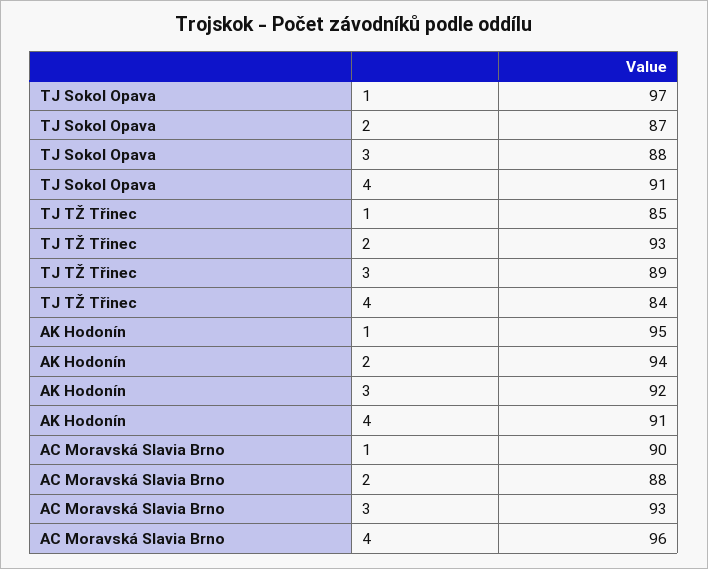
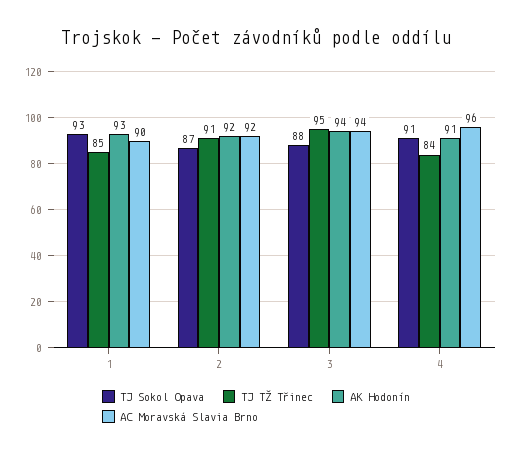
  {
    "TJ Sokol Opava": {
-     "1": 97,
+     "1": 93,
      "2": 87,
      "3": 88,
      "4": 91
    },
    "TJ TŽ Třinec": {
      "1": 85,
-     "2": 93,
+     "2": 91,
-     "3": 89,
+     "3": 95,
      "4": 84
    },
    "AK Hodonín": {
-     "1": 95,
+     "1": 93,
-     "2": 94,
+     "2": 92,
-     "3": 92,
+     "3": 94,
      "4": 91
    },
    "AC Moravská Slavia Brno": {
      "1": 90,
-     "2": 88,
+     "2": 92,
-     "3": 93,
+     "3": 94,
      "4": 96
    }
  }

